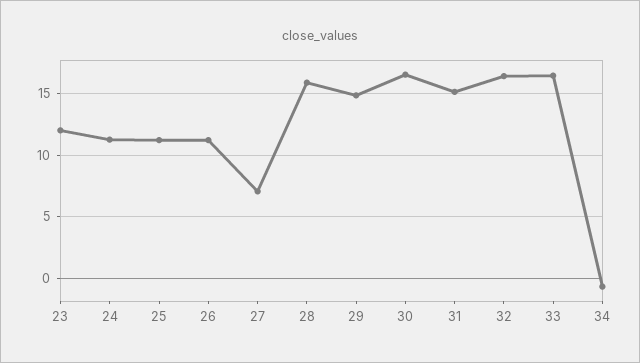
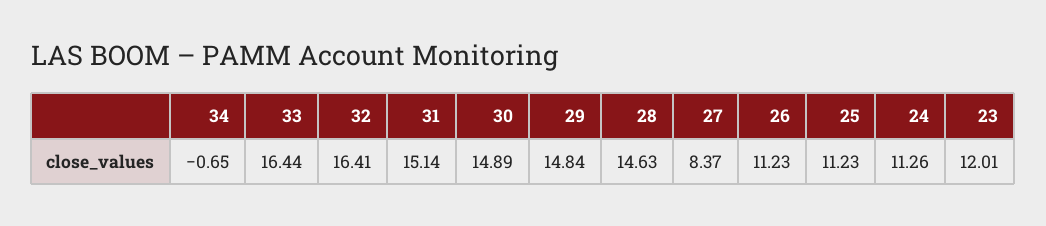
  {
    "23": 12.01,
    "24": 11.26,
    "25": 11.23,
    "26": 11.23,
-   "27": 7,
+   "27": 8.37,
-   "28": 16,
+   "28": 14.63,
    "29": 14.84,
-   "30": 16.5,
+   "30": 14.89,
    "31": 15.14,
    "32": 16.41,
    "33": 16.44,
    "34": -0.65
  }

